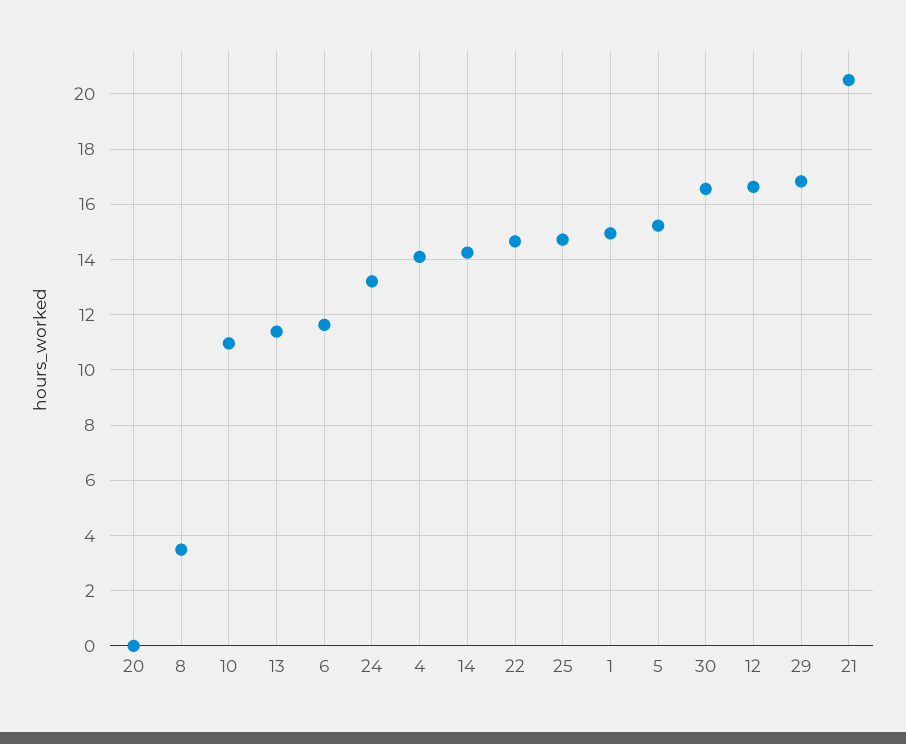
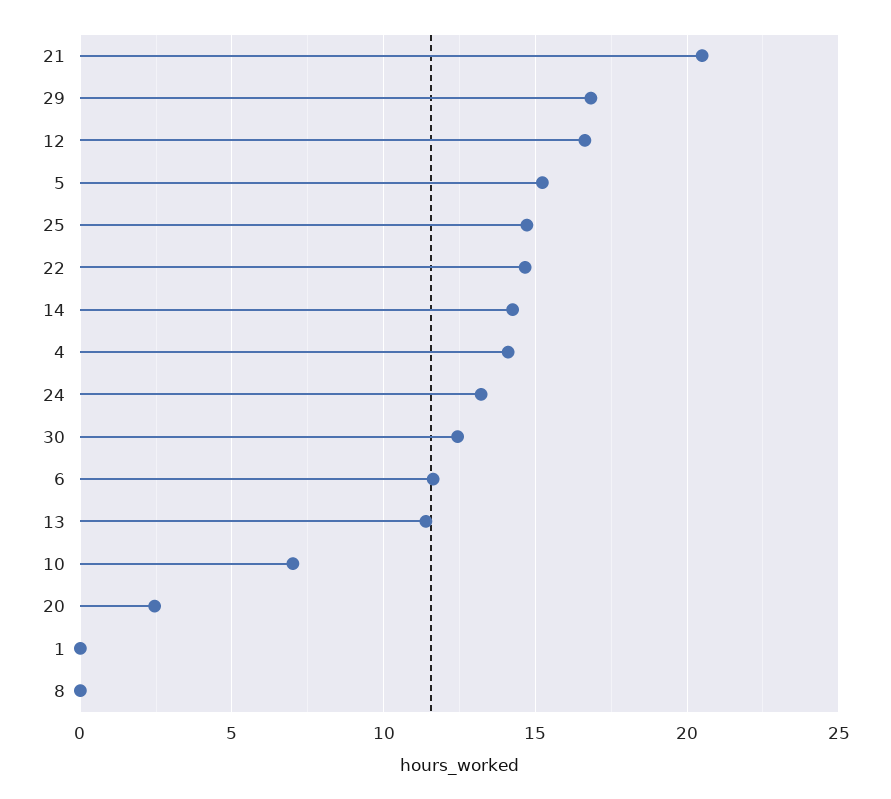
  {
-   "20": 0,
+   "20": 2.5,
-   "8": 3.5,
+   "8": 0,
-   "10": 11,
+   "10": 7,
    "13": 11.5,
    "6": 11.75,
    "24": 13.25,
    "4": 14,
    "14": 14.25,
    "22": 14.75,
    "25": 14.75,
-   "1": 15,
+   "1": 0,
    "5": 15.25,
-   "30": 16.5,
+   "30": 12.5,
    "12": 16.75,
    "29": 16.75,
    "21": 20.5
  }

